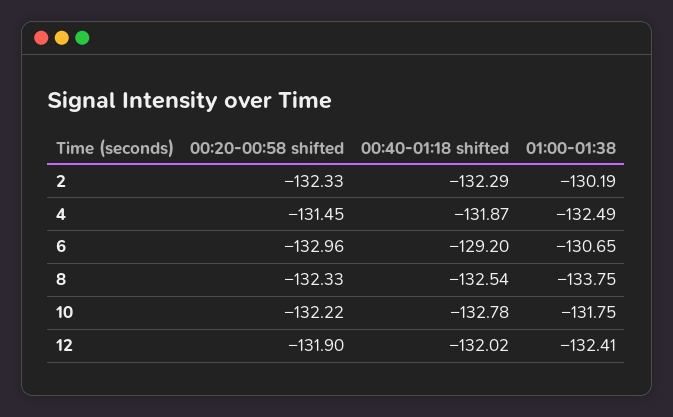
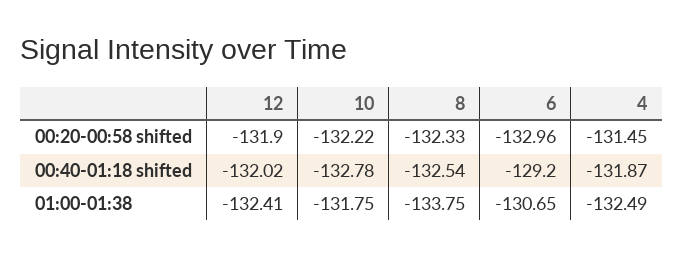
  {
    "00:20-00:58 shifted": {
-     "2": -132.33,
      "4": -131.45,
      "6": -132.96,
      "8": -132.33,
      "10": -132.22,
      "12": -131.9
    },
    "00:40-01:18 shifted": {
-     "2": -132.29,
      "4": -131.87,
      "6": -129.2,
      "8": -132.54,
      "10": -132.78,
      "12": -132.02
    },
    "01:00-01:38": {
-     "2": -130.19,
      "4": -132.49,
      "6": -130.65,
      "8": -133.75,
      "10": -131.75,
      "12": -132.41
    }
  }

